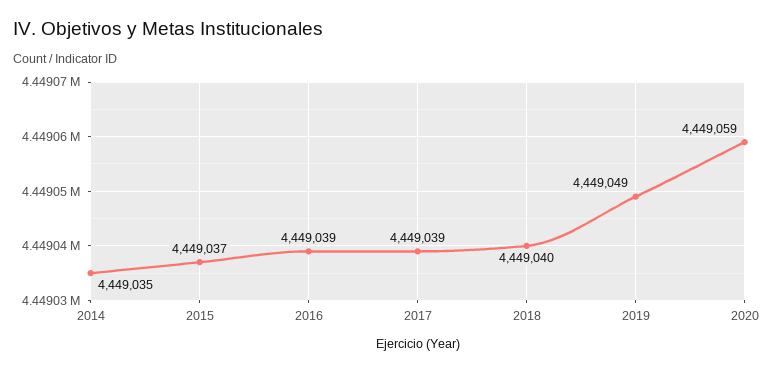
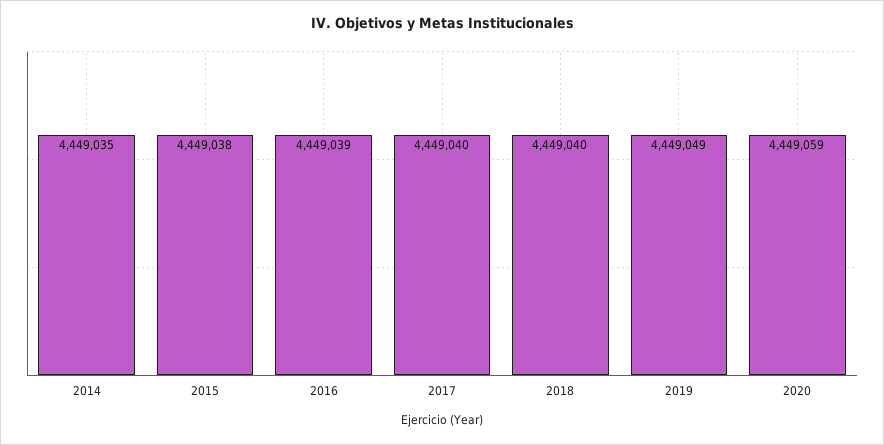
  {
    "2014": 4449035,
-   "2015": 4449037,
+   "2015": 4449038,
    "2016": 4449039,
-   "2017": 4449039,
+   "2017": 4449040,
    "2018": 4449040,
    "2019": 4449049,
    "2020": 4449059
  }

